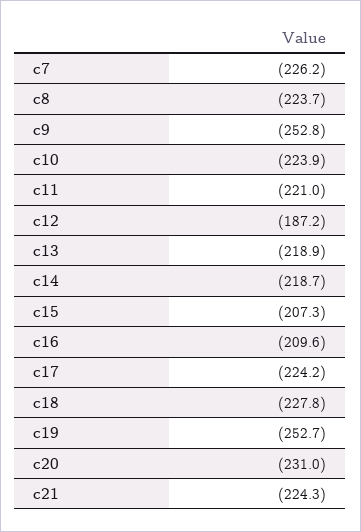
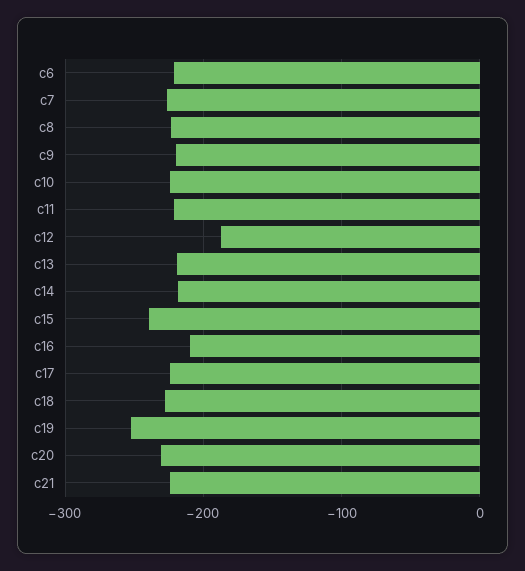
  {
    "c7": -226.2,
    "c8": -223.7,
-   "c9": -252.8,
+   "c9": -220,
    "c10": -223.9,
    "c11": -221,
    "c12": -187.2,
    "c13": -218.9,
    "c14": -218.7,
-   "c15": -207.3,
+   "c15": -240,
    "c16": -209.6,
    "c17": -224.2,
    "c18": -227.8,
    "c19": -252.7,
    "c20": -231,
-   "c21": -224.3
+   "c21": -224.3,
+   "c6": -220
  }

